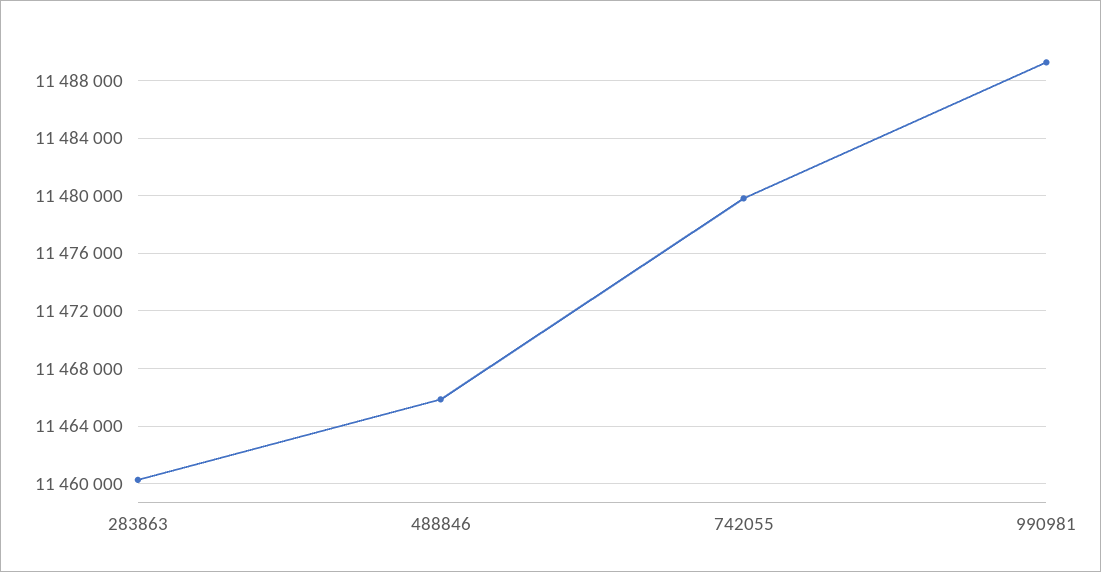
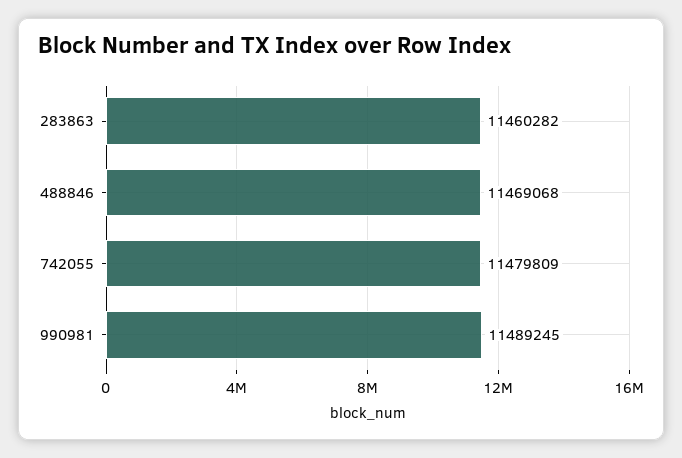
  {
    "283863": 11460282,
-   "488846": 11466000,
+   "488846": 11469068,
    "742055": 11479809,
    "990981": 11489245
  }

